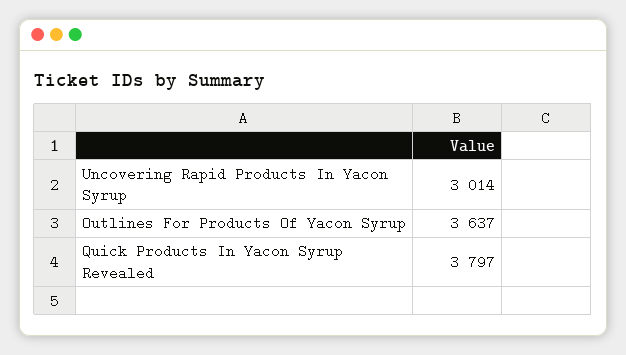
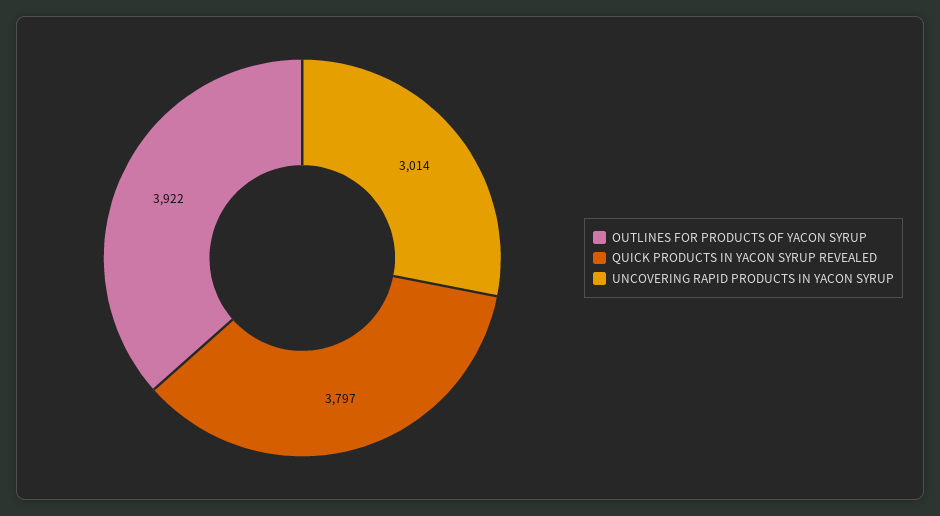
  {
    "Uncovering Rapid Products In Yacon Syrup": 3014,
-   "Outlines For Products Of Yacon Syrup": 3637,
+   "Outlines For Products Of Yacon Syrup": 3922,
    "Quick Products In Yacon Syrup Revealed": 3797
  }

